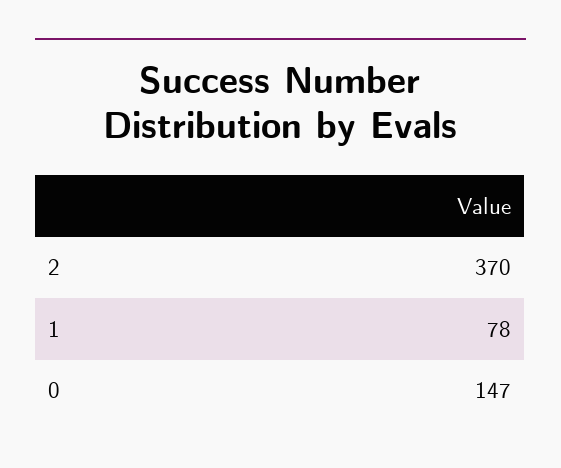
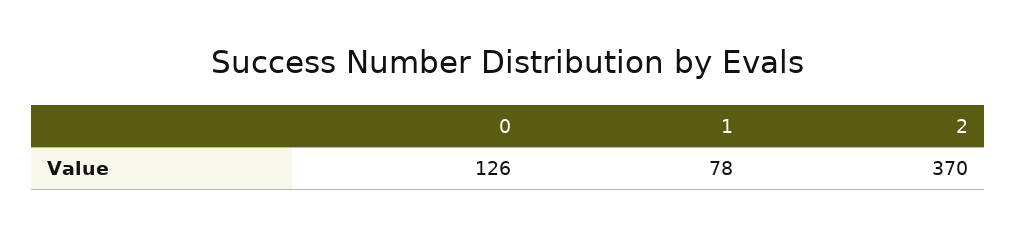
  {
    "2": 370,
    "1": 78,
-   "0": 147
+   "0": 126
  }

